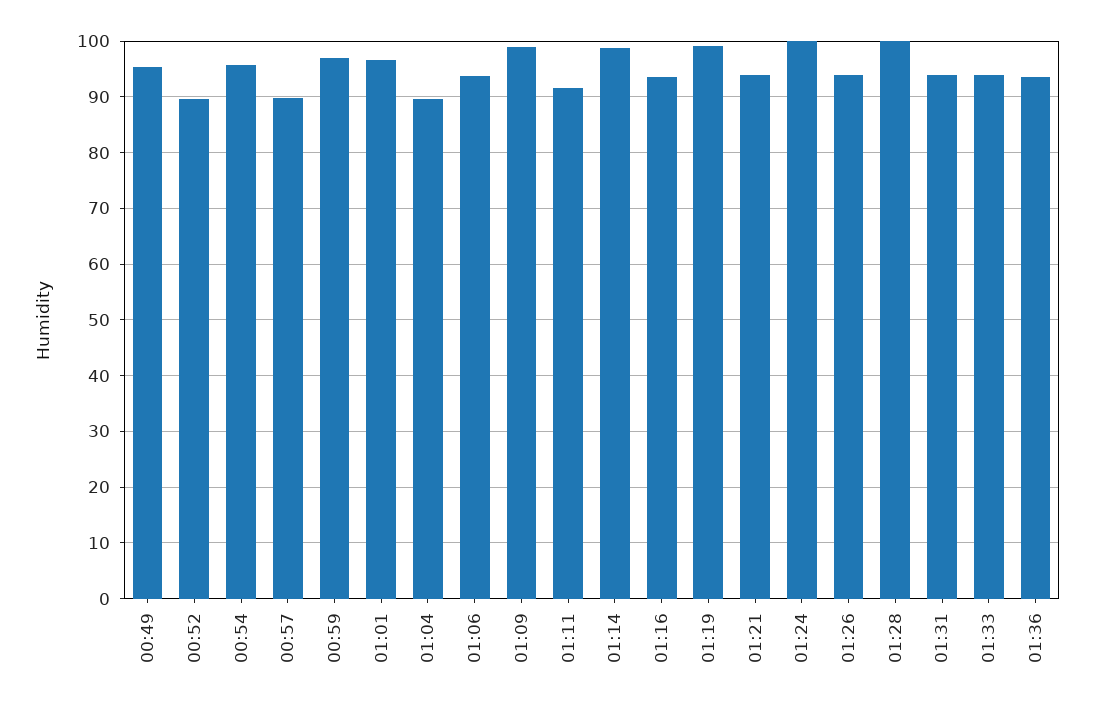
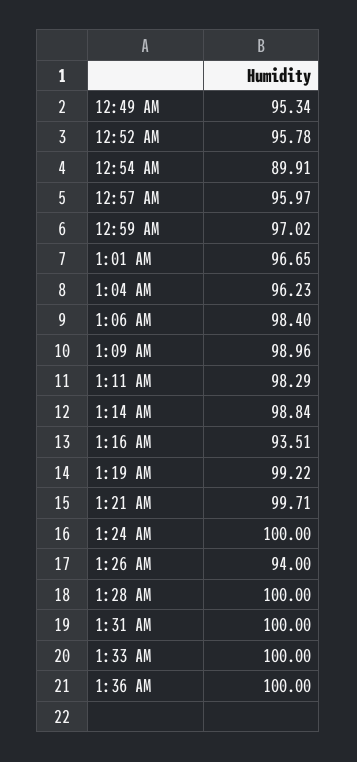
  {
    "00:49": 95.34,
-   "00:52": 90,
+   "00:52": 95.78,
-   "00:54": 96,
+   "00:54": 89.91,
-   "00:57": 90,
+   "00:57": 95.97,
    "00:59": 97.02,
    "01:01": 96.65,
-   "01:04": 90,
+   "01:04": 96.23,
-   "01:06": 94,
+   "01:06": 98.4,
    "01:09": 98.96,
-   "01:11": 92,
+   "01:11": 98.29,
    "01:14": 98.84,
    "01:16": 93.51,
    "01:19": 99.22,
-   "01:21": 94,
+   "01:21": 99.71,
    "01:24": 100,
    "01:26": 94,
    "01:28": 100,
-   "01:31": 94,
+   "01:31": 100,
-   "01:33": 94,
+   "01:33": 100,
-   "01:36": 94
+   "01:36": 100
  }

